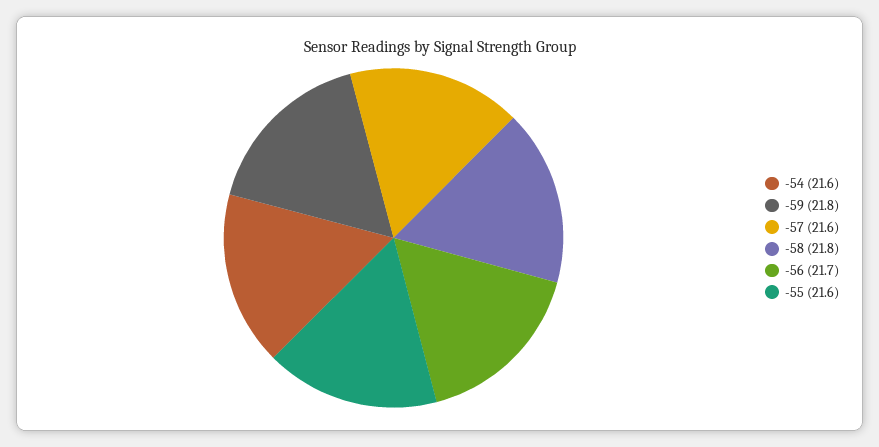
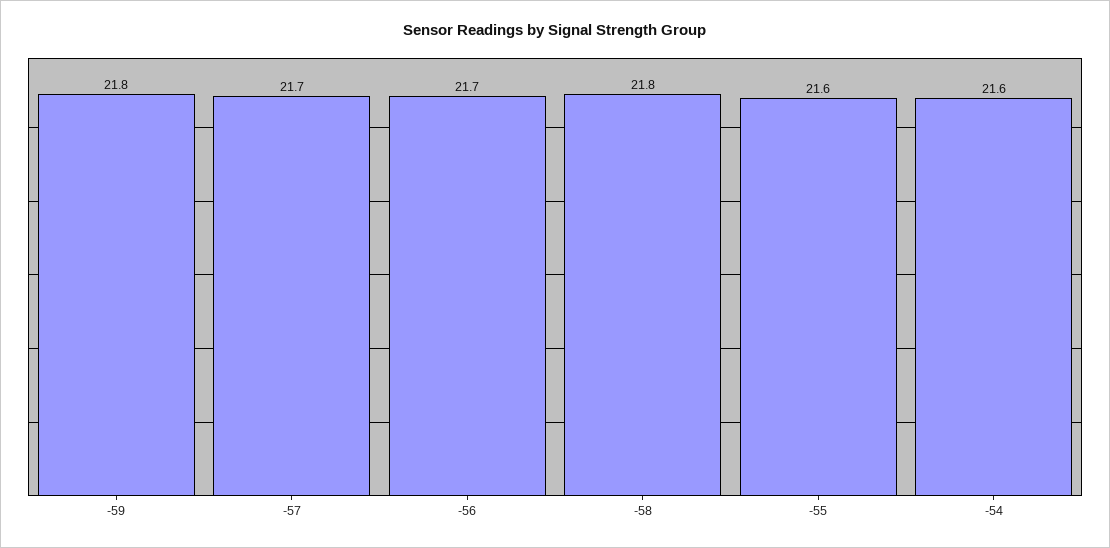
  {
    "-54": 21.6,
    "-59": 21.8,
-   "-57": 21.6,
+   "-57": 21.7,
    "-58": 21.8,
    "-56": 21.7,
    "-55": 21.6
  }

